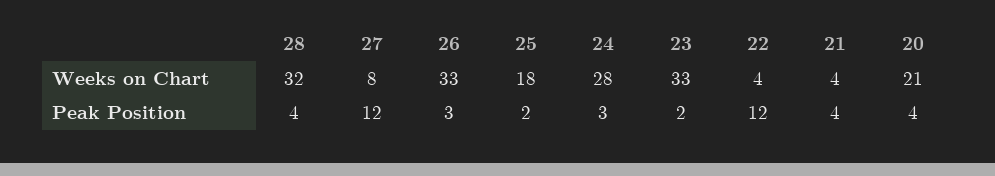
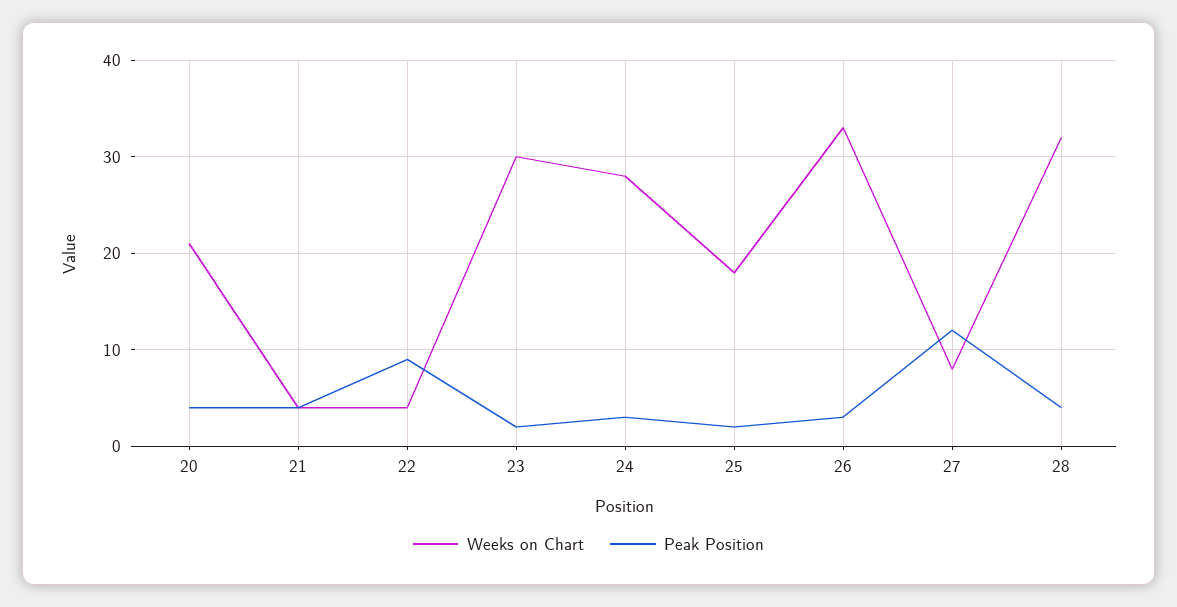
  {
    "Weeks on Chart": {
      "28": 32,
      "27": 8,
      "26": 33,
      "25": 18,
      "24": 28,
-     "23": 33,
+     "23": 30,
      "22": 4,
      "21": 4,
      "20": 21
    },
    "Peak Position": {
      "28": 4,
      "27": 12,
      "26": 3,
      "25": 2,
      "24": 3,
      "23": 2,
-     "22": 12,
+     "22": 9,
      "21": 4,
      "20": 4
    }
  }

